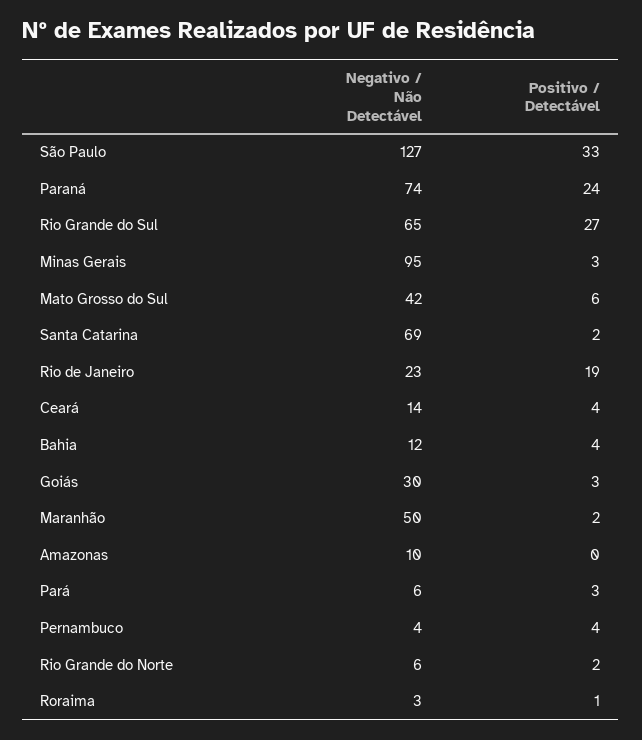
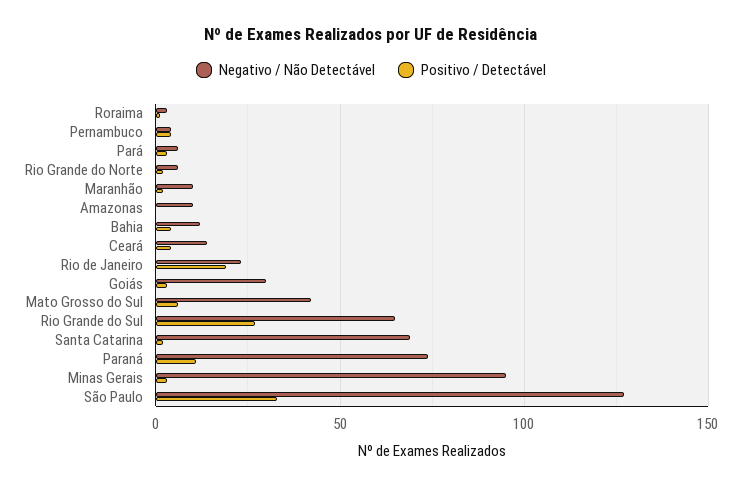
  {
    "Negativo / Não Detectável": {
      "São Paulo": 127,
      "Paraná": 74,
      "Rio Grande do Sul": 65,
      "Minas Gerais": 95,
      "Mato Grosso do Sul": 42,
      "Santa Catarina": 69,
      "Rio de Janeiro": 23,
      "Ceará": 14,
      "Bahia": 12,
      "Goiás": 30,
-     "Maranhão": 50,
+     "Maranhão": 10,
      "Amazonas": 10,
      "Pará": 6,
      "Pernambuco": 4,
      "Rio Grande do Norte": 6,
      "Roraima": 3
    },
    "Positivo / Detectável": {
      "São Paulo": 33,
-     "Paraná": 24,
+     "Paraná": 10,
      "Rio Grande do Sul": 27,
      "Minas Gerais": 3,
      "Mato Grosso do Sul": 6,
      "Santa Catarina": 2,
      "Rio de Janeiro": 19,
      "Ceará": 4,
      "Bahia": 4,
      "Goiás": 3,
      "Maranhão": 2,
      "Amazonas": 0,
      "Pará": 3,
      "Pernambuco": 4,
      "Rio Grande do Norte": 2,
      "Roraima": 1
    }
  }

